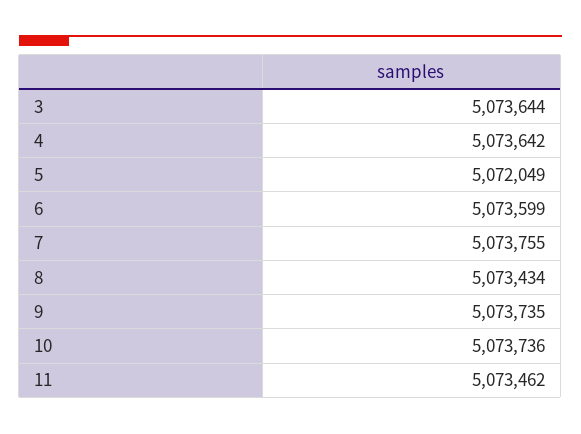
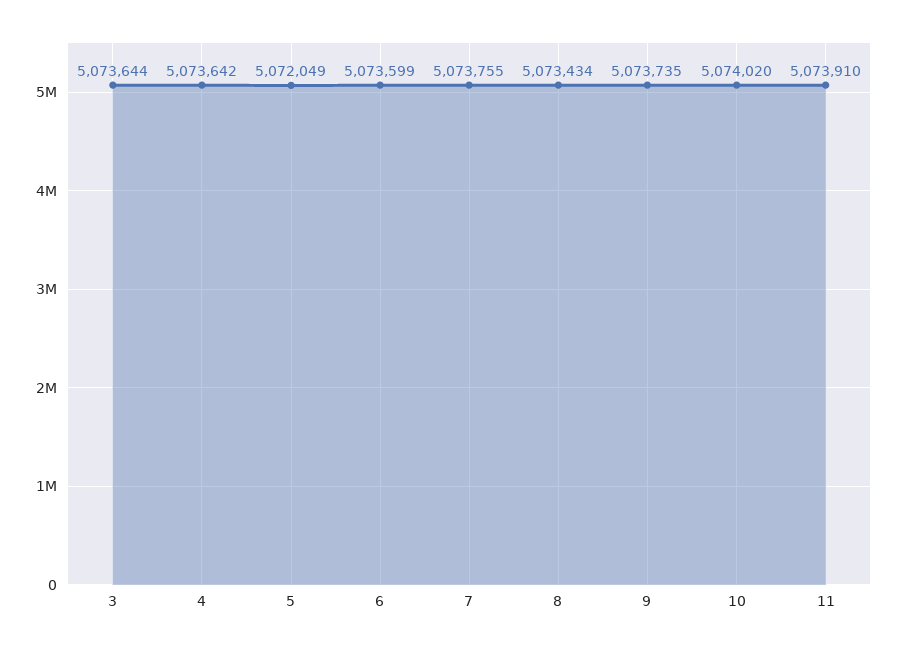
  {
    "3": 5073644,
    "4": 5073642,
    "5": 5072049,
    "6": 5073599,
    "7": 5073755,
    "8": 5073434,
    "9": 5073735,
-   "10": 5073736,
+   "10": 5074020,
-   "11": 5073462
+   "11": 5073910
  }

